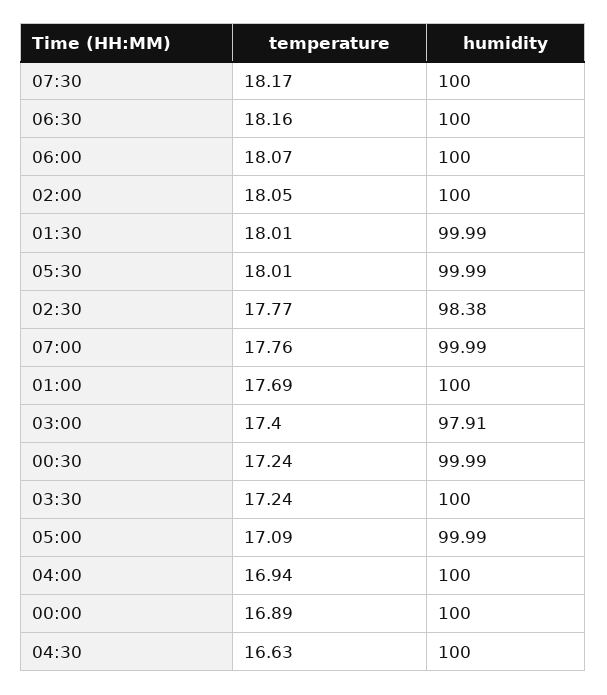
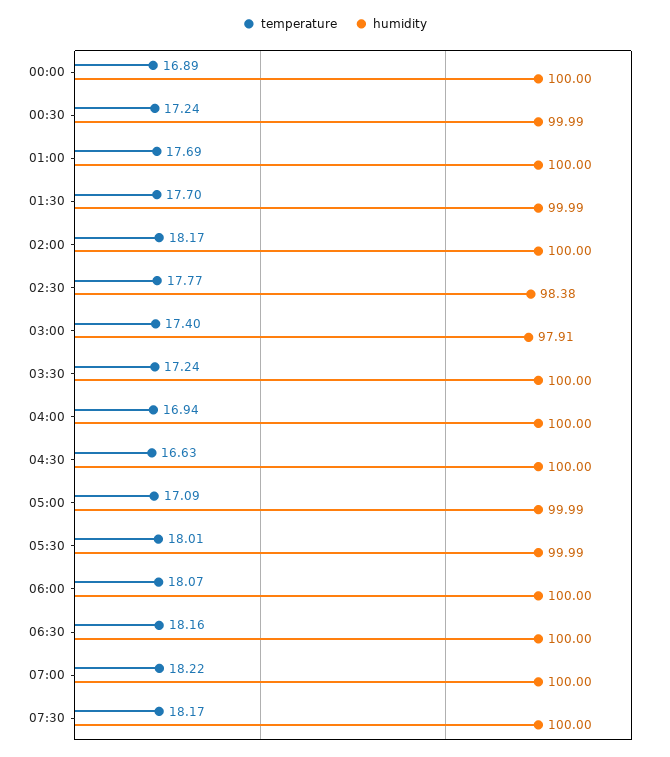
  {
    "temperature": {
      "07:30": 18.17,
      "06:30": 18.16,
      "06:00": 18.07,
-     "02:00": 18.05,
+     "02:00": 18.17,
-     "01:30": 18.01,
+     "01:30": 17.7,
      "05:30": 18.01,
      "02:30": 17.77,
-     "07:00": 17.76,
+     "07:00": 18.22,
      "01:00": 17.69,
      "03:00": 17.4,
      "00:30": 17.24,
      "03:30": 17.24,
      "05:00": 17.09,
      "04:00": 16.94,
      "00:00": 16.89,
      "04:30": 16.63
    },
    "humidity": {
      "07:30": 100,
      "06:30": 100,
      "06:00": 100,
      "02:00": 100,
      "01:30": 99.99,
      "05:30": 99.99,
      "02:30": 98.38,
-     "07:00": 99.99,
+     "07:00": 100,
      "01:00": 100,
      "03:00": 97.91,
      "00:30": 99.99,
      "03:30": 100,
      "05:00": 99.99,
      "04:00": 100,
      "00:00": 100,
      "04:30": 100
    }
  }

